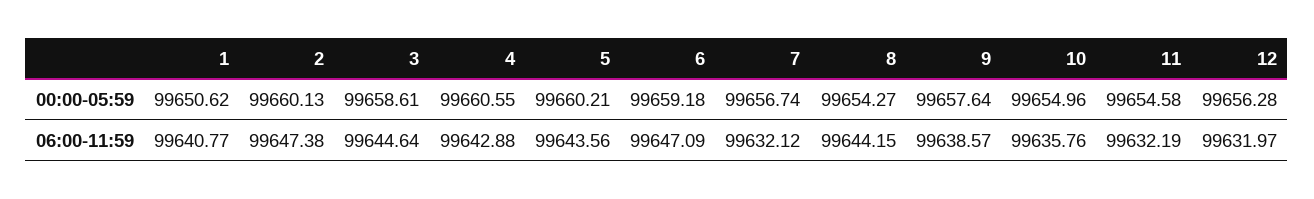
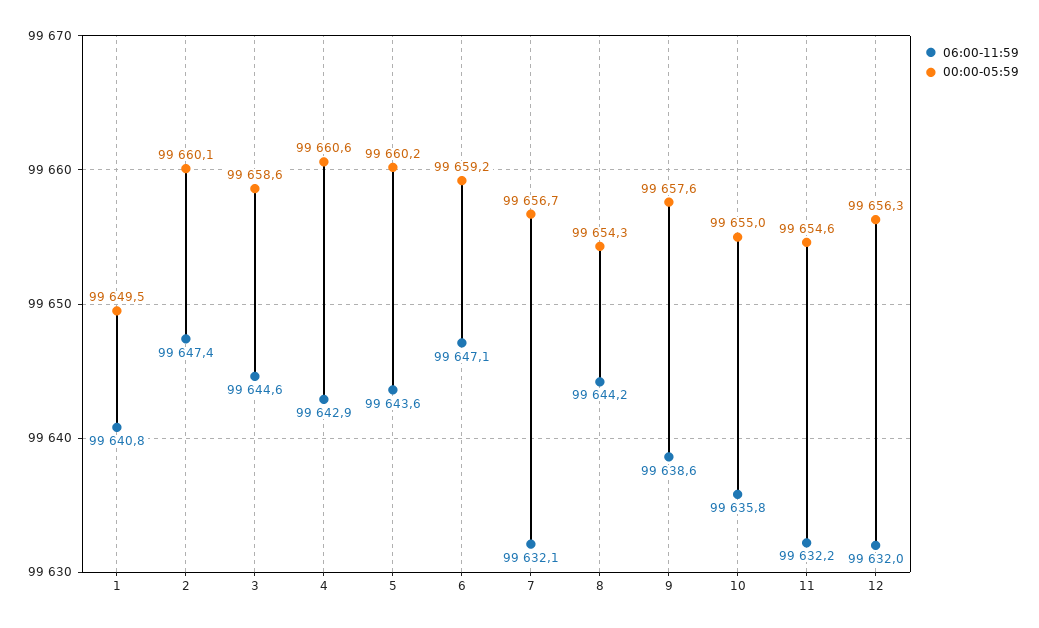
  {
    "00:00-05:59": {
-     "1": 99650.62,
+     "1": 99649.5,
      "2": 99660.13,
      "3": 99658.61,
      "4": 99660.55,
      "5": 99660.21,
      "6": 99659.18,
      "7": 99656.74,
      "8": 99654.27,
      "9": 99657.64,
      "10": 99654.96,
      "11": 99654.58,
      "12": 99656.28
    },
    "06:00-11:59": {
      "1": 99640.77,
      "2": 99647.38,
      "3": 99644.64,
      "4": 99642.88,
      "5": 99643.56,
      "6": 99647.09,
      "7": 99632.12,
      "8": 99644.15,
      "9": 99638.57,
      "10": 99635.76,
      "11": 99632.19,
      "12": 99631.97
    }
  }

